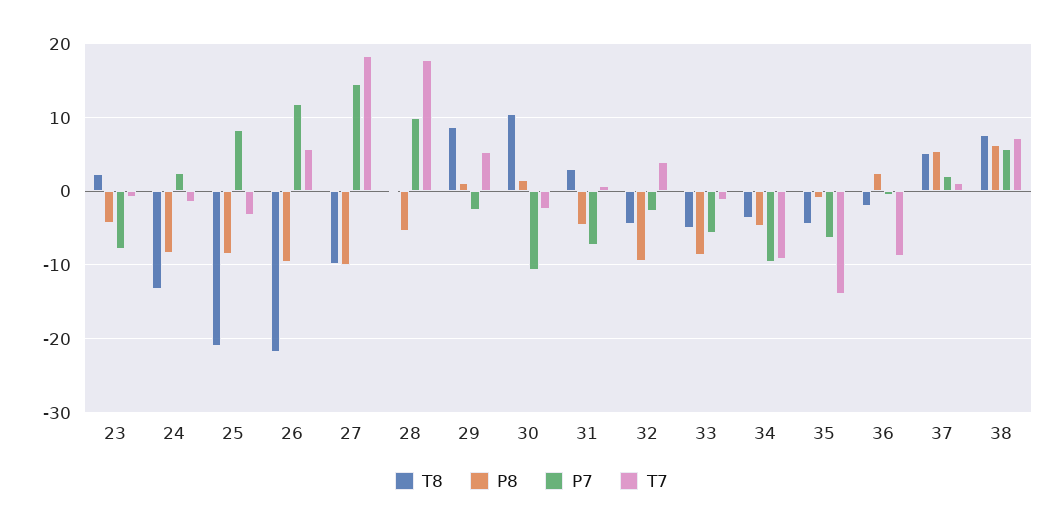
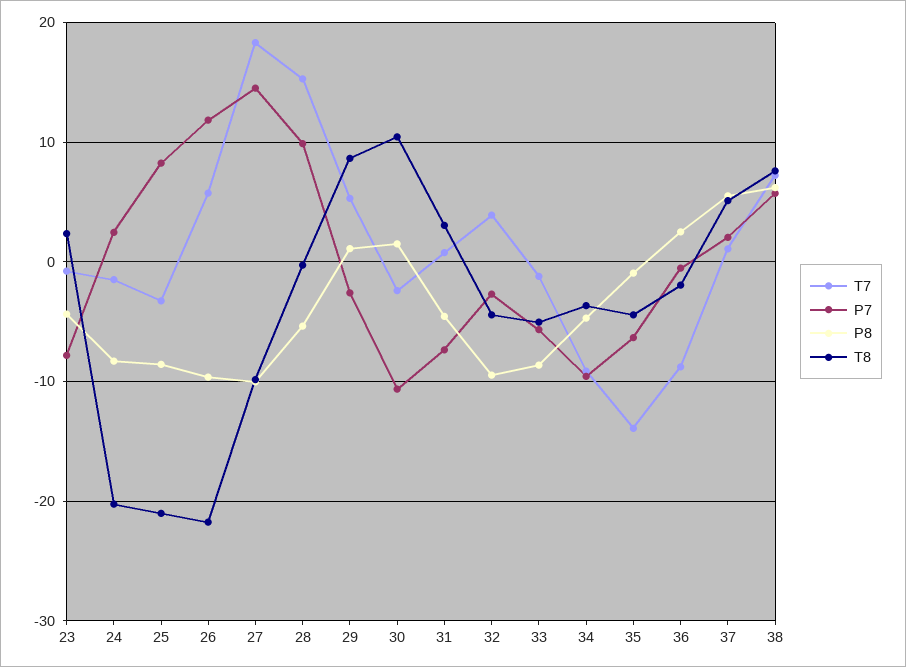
  {
    "T8": {
      "23": 2,
-     "24": -13,
+     "24": -20,
      "25": -21,
      "26": -22,
      "27": -10,
      "28": 0,
      "29": 9,
      "30": 10,
      "31": 3,
      "32": -4,
      "33": -5,
      "34": -4,
      "35": -4,
      "36": -2,
      "37": 5,
      "38": 8
    },
    "P8": {
      "23": -4,
      "24": -8,
      "25": -9,
      "26": -10,
      "27": -10,
      "28": -5,
      "29": 1,
      "30": 2,
      "31": -5,
      "32": -9,
      "33": -9,
      "34": -5,
      "35": -1,
      "36": 3,
      "37": 6,
      "38": 6
    },
    "P7": {
      "23": -8,
      "24": 2,
      "25": 8,
      "26": 12,
      "27": 15,
      "28": 10,
      "29": -3,
      "30": -11,
      "31": -7,
      "32": -3,
      "33": -6,
      "34": -10,
      "35": -6,
      "36": -1,
      "37": 2,
      "38": 6
    },
    "T7": {
      "23": -1,
      "24": -1,
      "25": -3,
      "26": 6,
      "27": 18,
-     "28": 18,
+     "28": 15,
      "29": 5,
      "30": -2,
      "31": 1,
      "32": 4,
      "33": -1,
      "34": -9,
      "35": -14,
      "36": -9,
      "37": 1,
      "38": 7
    }
  }

